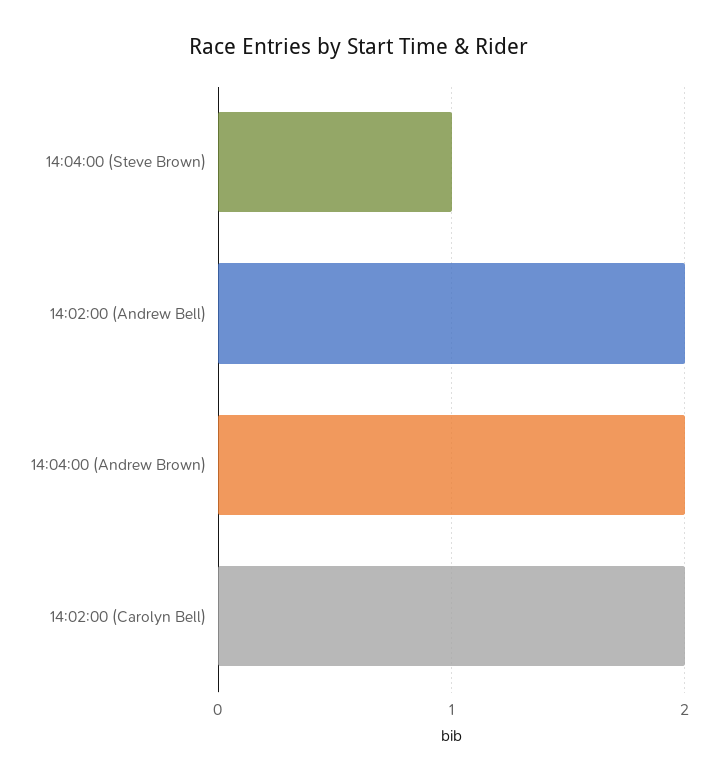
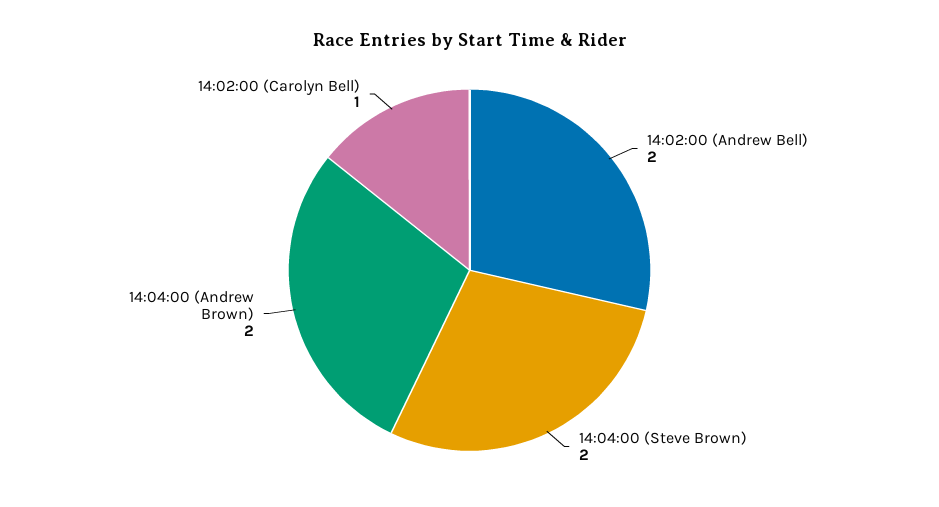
  {
-   "14:04:00 (Steve Brown)": 1,
+   "14:04:00 (Steve Brown)": 2,
    "14:02:00 (Andrew Bell)": 2,
    "14:04:00 (Andrew Brown)": 2,
-   "14:02:00 (Carolyn Bell)": 2
+   "14:02:00 (Carolyn Bell)": 1
  }

